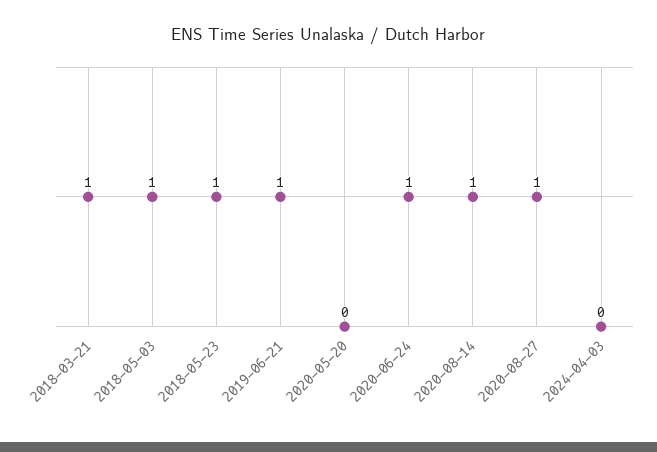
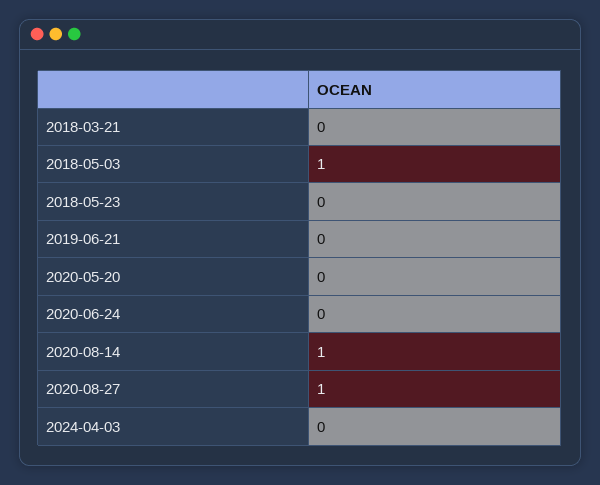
  {
-   "2018-03-21": 1,
+   "2018-03-21": 0,
    "2018-05-03": 1,
-   "2018-05-23": 1,
+   "2018-05-23": 0,
-   "2019-06-21": 1,
+   "2019-06-21": 0,
    "2020-05-20": 0,
-   "2020-06-24": 1,
+   "2020-06-24": 0,
    "2020-08-14": 1,
    "2020-08-27": 1,
    "2024-04-03": 0
  }

